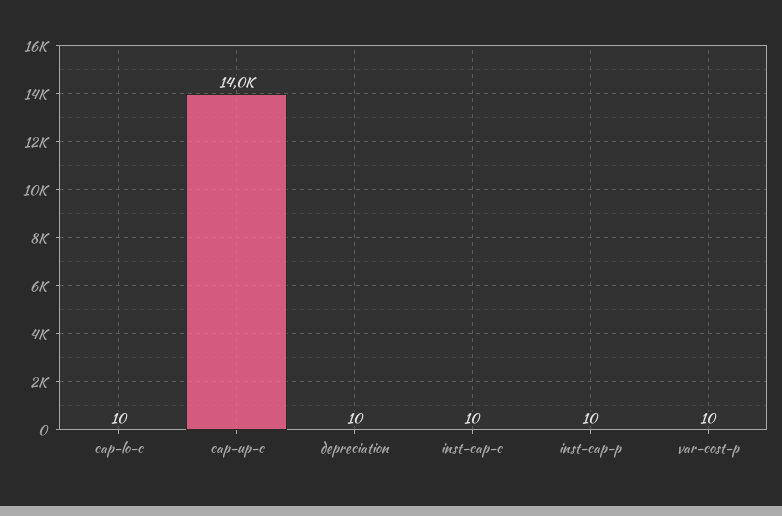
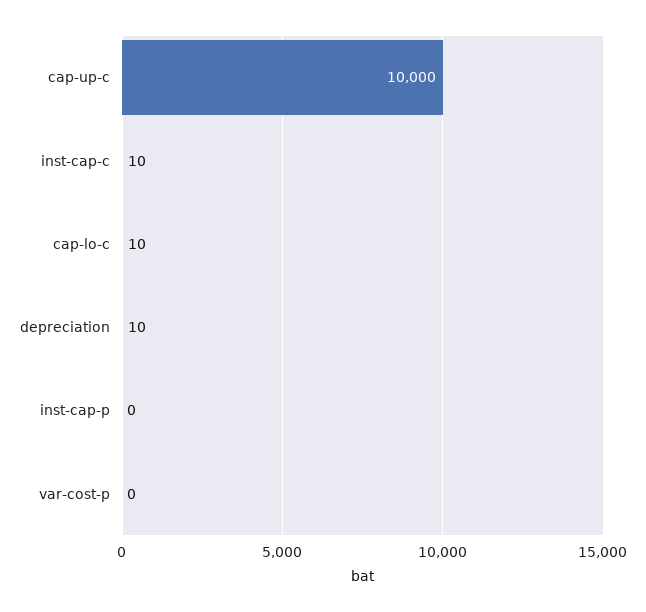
  {
    "cap-lo-c": 10,
-   "cap-up-c": 14000,
+   "cap-up-c": 10000,
    "depreciation": 10,
    "inst-cap-c": 10,
-   "inst-cap-p": 10,
+   "inst-cap-p": 0,
-   "var-cost-p": 10
+   "var-cost-p": 0
  }

